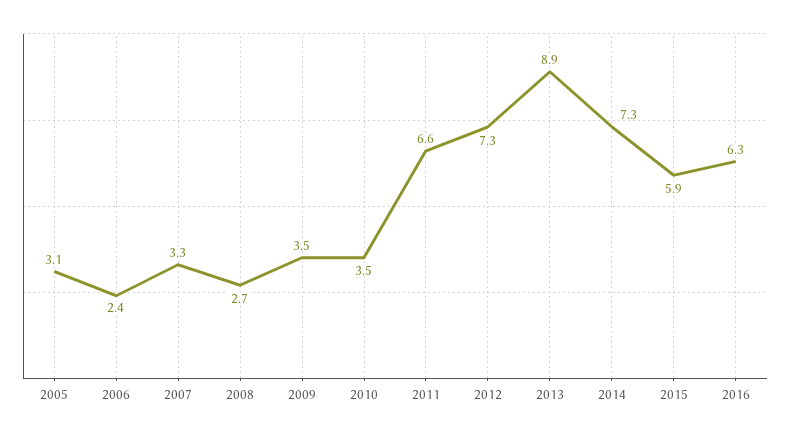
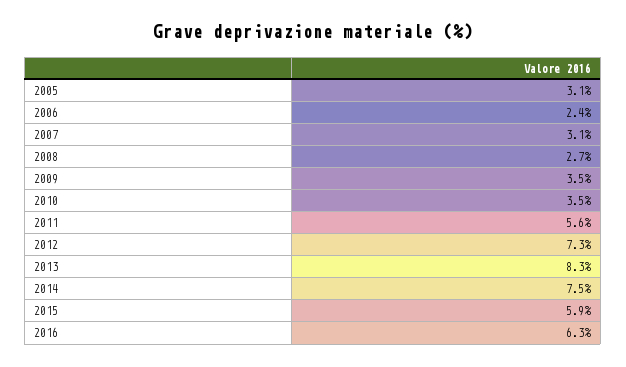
  {
    "2005": 3.1,
    "2006": 2.4,
-   "2007": 3.3,
+   "2007": 3.1,
    "2008": 2.7,
    "2009": 3.5,
    "2010": 3.5,
-   "2011": 6.6,
+   "2011": 5.6,
    "2012": 7.3,
-   "2013": 8.9,
+   "2013": 8.3,
-   "2014": 7.3,
+   "2014": 7.5,
    "2015": 5.9,
    "2016": 6.3
  }

